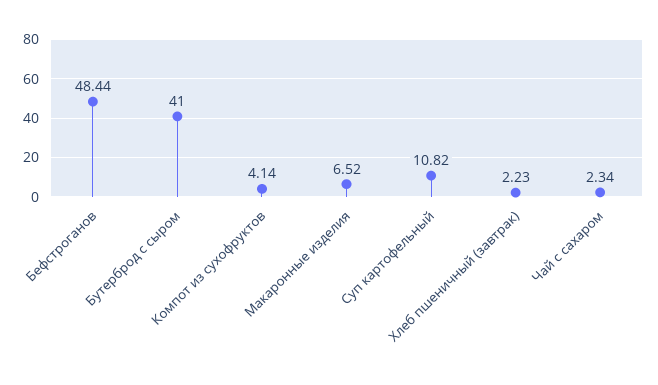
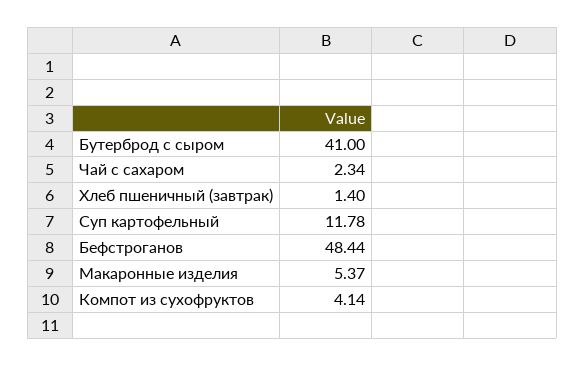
  {
    "Бефстроганов": 48.44,
    "Бутерброд с сыром": 41,
    "Компот из сухофруктов": 4.14,
-   "Макаронные изделия": 6.52,
+   "Макаронные изделия": 5.37,
-   "Суп картофельный": 10.82,
+   "Суп картофельный": 11.78,
-   "Хлеб пшеничный (завтрак)": 2.23,
+   "Хлеб пшеничный (завтрак)": 1.4,
    "Чай с сахаром": 2.34
  }

